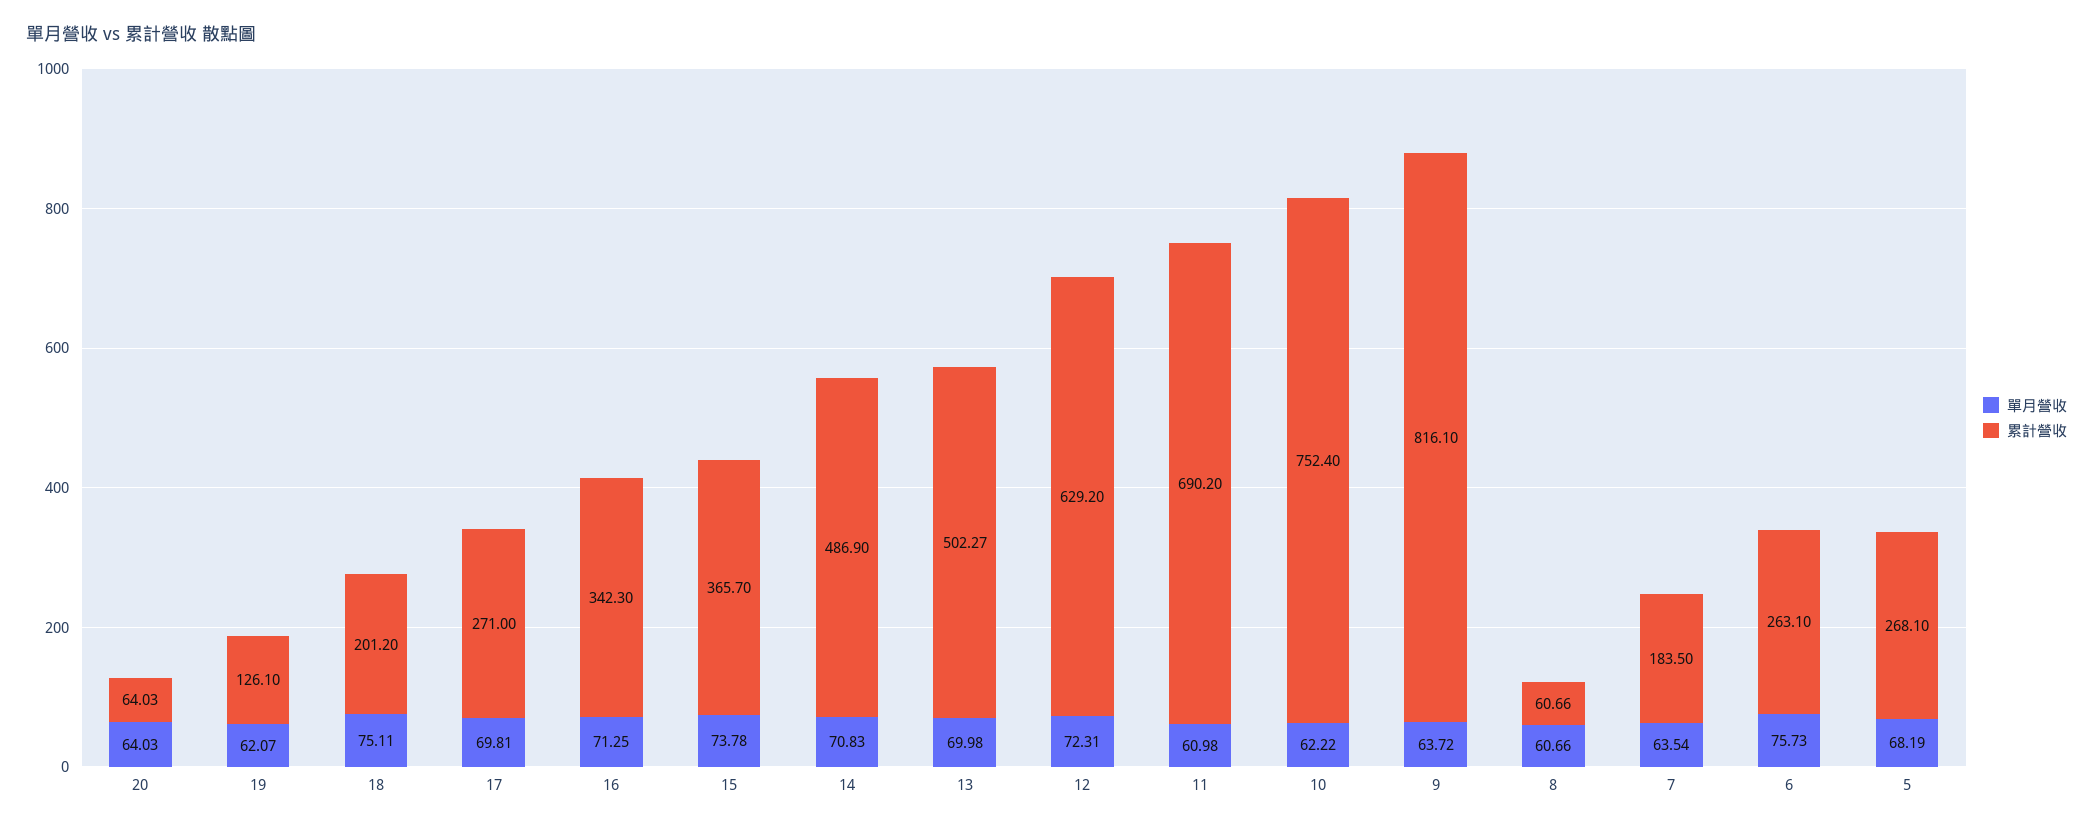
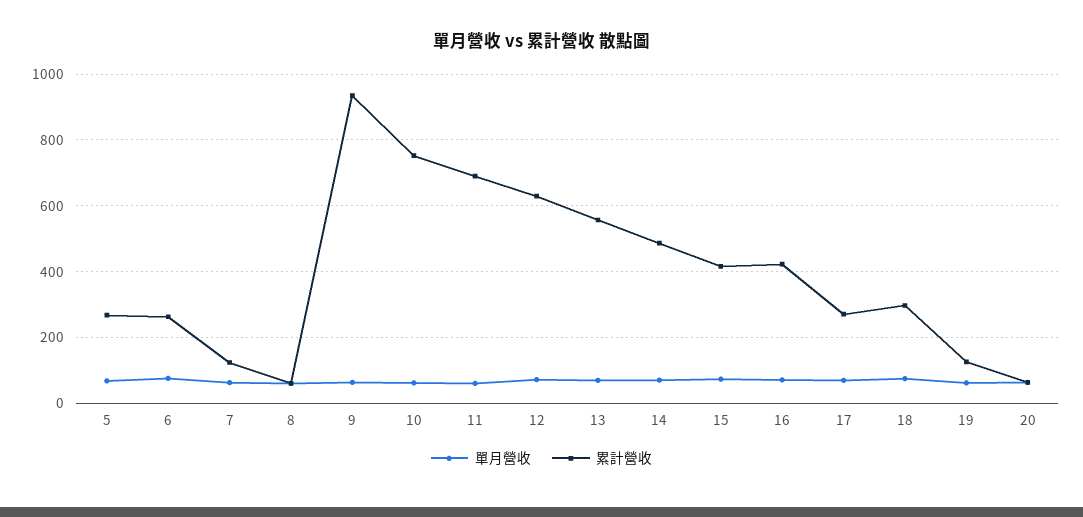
  {
    "單月營收": {
      "20": 64.03,
      "19": 62.07,
      "18": 75.11,
      "17": 69.81,
      "16": 71.25,
      "15": 73.78,
      "14": 70.83,
      "13": 69.98,
      "12": 72.31,
      "11": 60.98,
      "10": 62.22,
      "9": 63.72,
      "8": 60.66,
      "7": 63.54,
      "6": 75.73,
      "5": 68.19
    },
    "累計營收": {
      "20": 64.03,
      "19": 126.1,
-     "18": 201.2,
+     "18": 300,
      "17": 271,
-     "16": 342.3,
+     "16": 420,
-     "15": 365.7,
+     "15": 420,
      "14": 486.9,
-     "13": 502.27,
+     "13": 560,
      "12": 629.2,
      "11": 690.2,
      "10": 752.4,
-     "9": 816.1,
+     "9": 940,
      "8": 60.66,
-     "7": 183.5,
+     "7": 120,
      "6": 263.1,
      "5": 268.1
    }
  }

